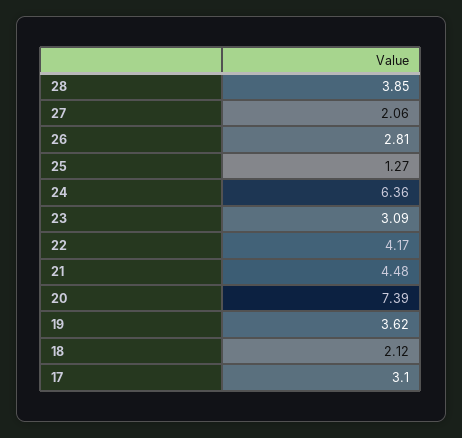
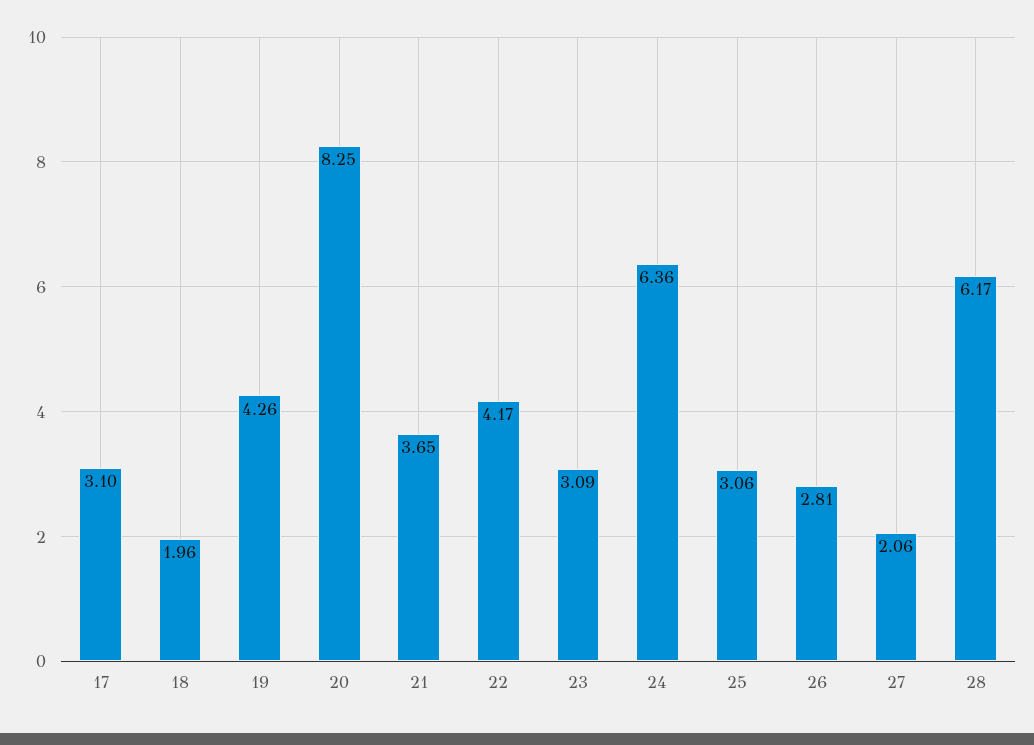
  {
-   "28": 3.85,
+   "28": 6.17,
    "27": 2.06,
    "26": 2.81,
-   "25": 1.27,
+   "25": 3.06,
    "24": 6.36,
    "23": 3.09,
    "22": 4.17,
-   "21": 4.48,
+   "21": 3.65,
-   "20": 7.39,
+   "20": 8.25,
-   "19": 3.62,
+   "19": 4.26,
-   "18": 2.12,
+   "18": 1.96,
    "17": 3.1
  }

